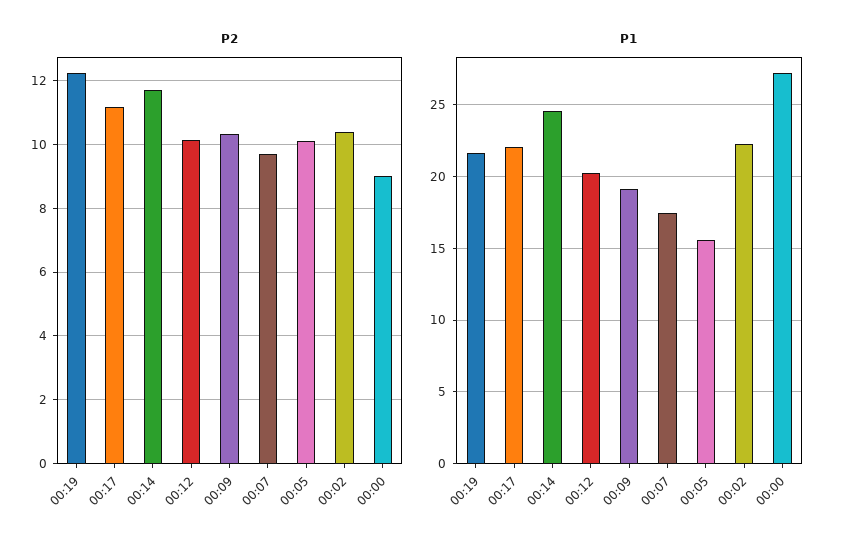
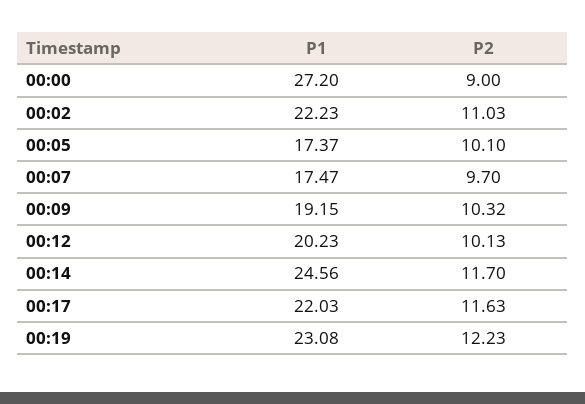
  {
    "P2": {
      "00:19": 12.23,
-     "00:17": 11.2,
+     "00:17": 11.63,
      "00:14": 11.7,
      "00:12": 10.13,
      "00:09": 10.32,
      "00:07": 9.7,
      "00:05": 10.1,
-     "00:02": 10.4,
+     "00:02": 11.03,
      "00:00": 9
    },
    "P1": {
-     "00:19": 21.5,
+     "00:19": 23.08,
      "00:17": 22.03,
      "00:14": 24.56,
      "00:12": 20.23,
      "00:09": 19.15,
      "00:07": 17.47,
-     "00:05": 15.5,
+     "00:05": 17.37,
      "00:02": 22.23,
      "00:00": 27.2
    }
  }

